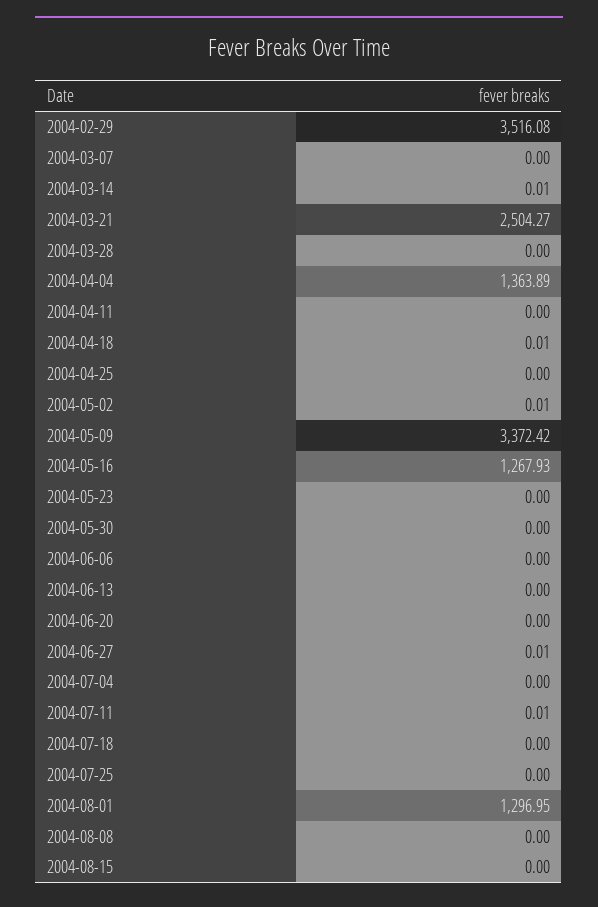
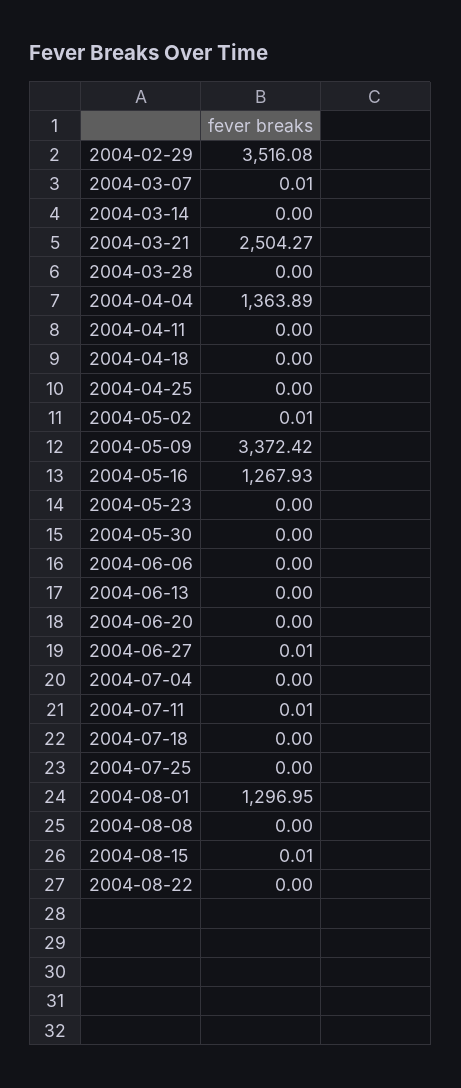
  {
    "2004-02-29": 3516.08,
-   "2004-03-07": 0,
+   "2004-03-07": 0.01,
-   "2004-03-14": 0.01,
+   "2004-03-14": 0,
    "2004-03-21": 2504.27,
    "2004-03-28": 0,
    "2004-04-04": 1363.89,
    "2004-04-11": 0,
-   "2004-04-18": 0.01,
+   "2004-04-18": 0,
    "2004-04-25": 0,
    "2004-05-02": 0.01,
    "2004-05-09": 3372.42,
    "2004-05-16": 1267.93,
    "2004-05-23": 0,
    "2004-05-30": 0,
    "2004-06-06": 0,
    "2004-06-13": 0,
    "2004-06-20": 0,
    "2004-06-27": 0.01,
    "2004-07-04": 0,
    "2004-07-11": 0.01,
    "2004-07-18": 0,
    "2004-07-25": 0,
    "2004-08-01": 1296.95,
    "2004-08-08": 0,
-   "2004-08-15": 0
+   "2004-08-15": 0.01,
+   "2004-08-22": 0
  }

